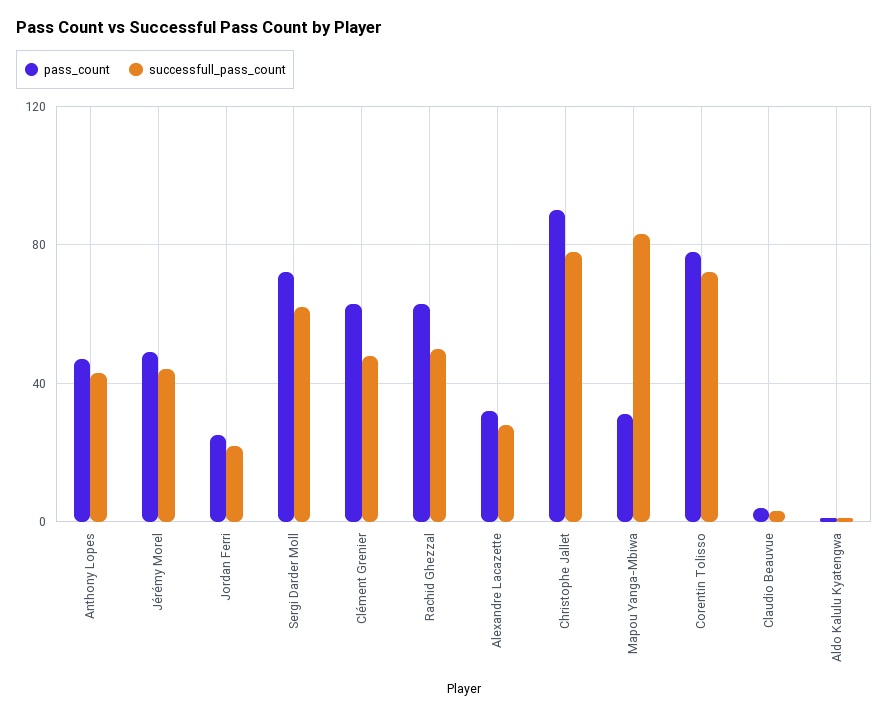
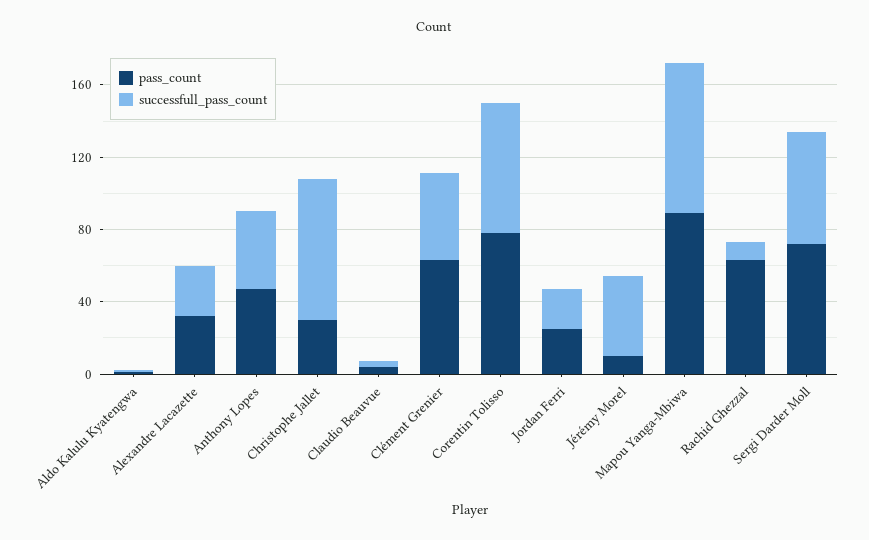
  {
    "pass_count": {
      "Anthony Lopes": 45,
-     "Jérémy Morel": 50,
+     "Jérémy Morel": 10,
      "Jordan Ferri": 25,
      "Sergi Darder Moll": 70,
      "Clément Grenier": 65,
      "Rachid Ghezzal": 65,
      "Alexandre Lacazette": 30,
-     "Christophe Jallet": 90,
+     "Christophe Jallet": 30,
-     "Mapou Yanga-Mbiwa": 30,
+     "Mapou Yanga-Mbiwa": 90,
      "Corentin Tolisso": 80,
      "Claudio Beauvue": 5,
      "Aldo Kalulu Kyatengwa": 0
    },
    "successfull_pass_count": {
      "Anthony Lopes": 45,
      "Jérémy Morel": 45,
      "Jordan Ferri": 20,
      "Sergi Darder Moll": 60,
      "Clément Grenier": 50,
-     "Rachid Ghezzal": 50,
+     "Rachid Ghezzal": 10,
      "Alexandre Lacazette": 30,
      "Christophe Jallet": 80,
      "Mapou Yanga-Mbiwa": 85,
      "Corentin Tolisso": 70,
      "Claudio Beauvue": 5,
      "Aldo Kalulu Kyatengwa": 0
    }
  }

